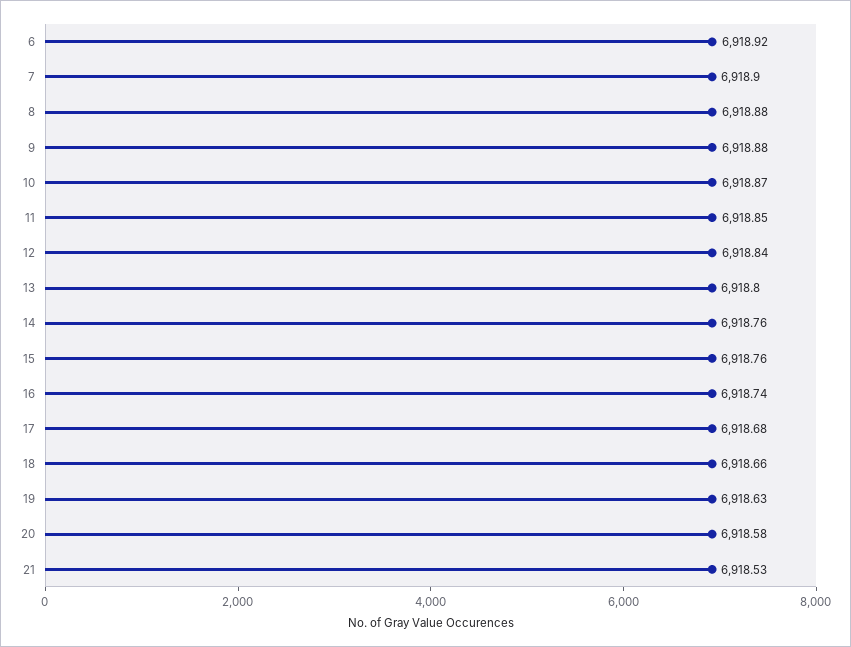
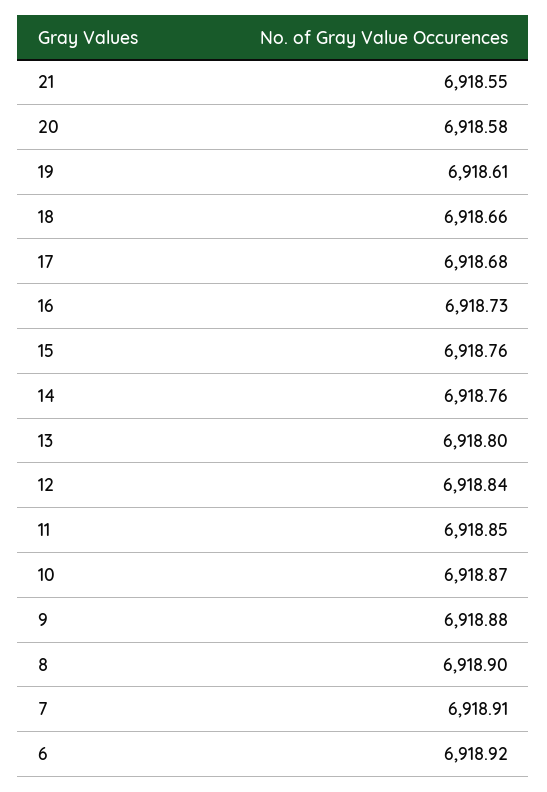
  {
    "6": 6918.92,
-   "7": 6918.9,
+   "7": 6918.91,
-   "8": 6918.88,
+   "8": 6918.9,
    "9": 6918.88,
    "10": 6918.87,
    "11": 6918.85,
    "12": 6918.84,
    "13": 6918.8,
    "14": 6918.76,
    "15": 6918.76,
-   "16": 6918.74,
+   "16": 6918.73,
    "17": 6918.68,
    "18": 6918.66,
-   "19": 6918.63,
+   "19": 6918.61,
    "20": 6918.58,
-   "21": 6918.53
+   "21": 6918.55
  }

